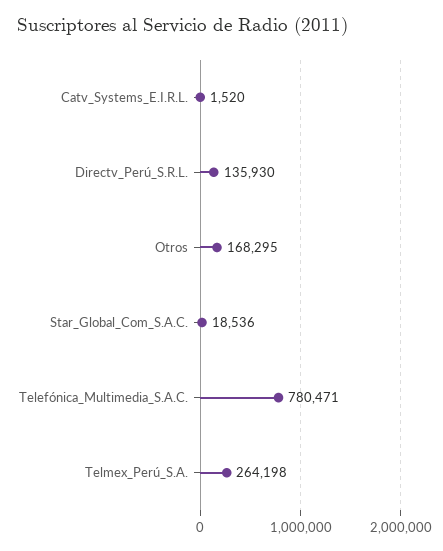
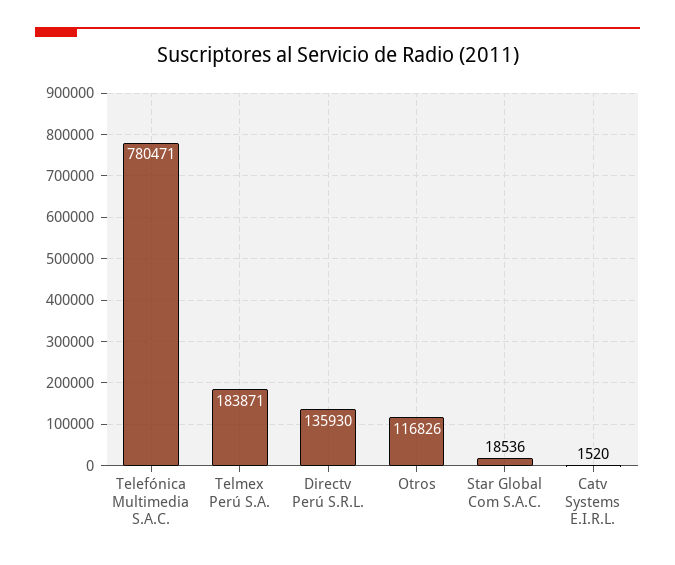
  {
    "Catv_Systems_E.I.R.L.": 1520,
    "Directv_Perú_S.R.L.": 135930,
-   "Otros": 168295,
+   "Otros": 116826,
    "Star_Global_Com_S.A.C.": 18536,
    "Telefónica_Multimedia_S.A.C.": 780471,
-   "Telmex_Perú_S.A.": 264198
+   "Telmex_Perú_S.A.": 183871
  }

